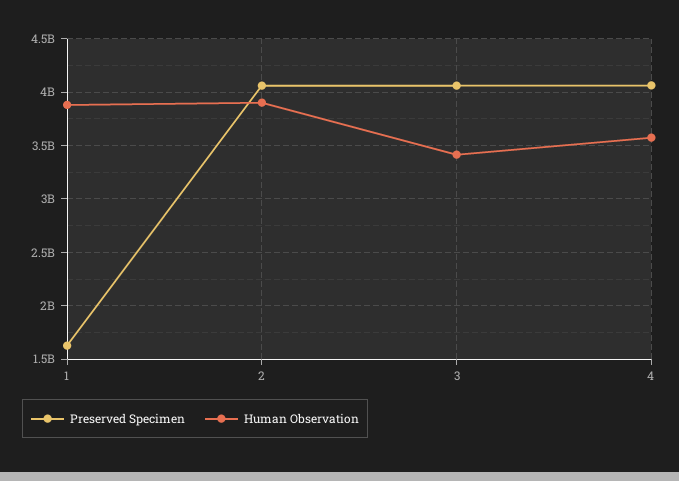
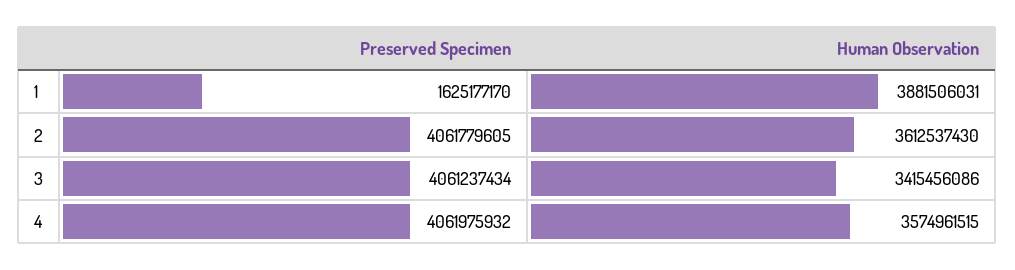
  {
    "Preserved Specimen": {
      "1": 1625177170,
      "2": 4061779605,
      "3": 4061237434,
      "4": 4061975932
    },
    "Human Observation": {
      "1": 3881506031,
-     "2": 3900000000,
+     "2": 3612537430,
      "3": 3415456086,
      "4": 3574961515
    }
  }

